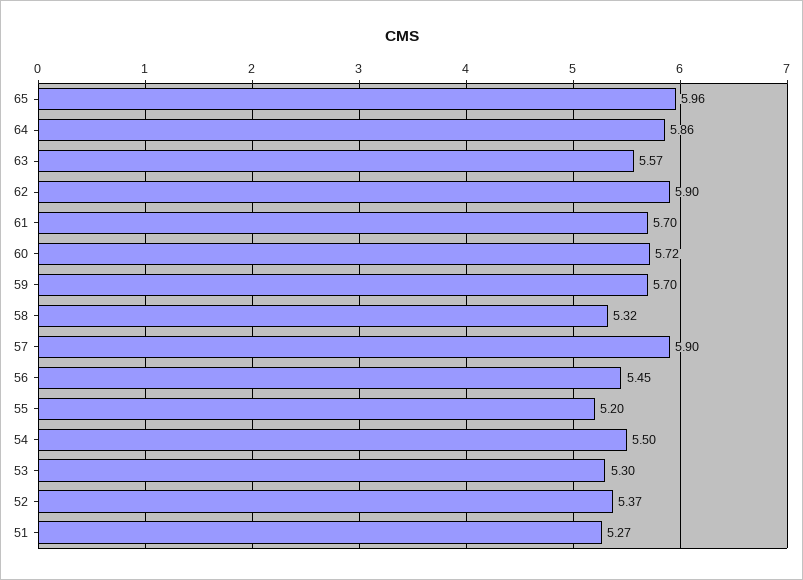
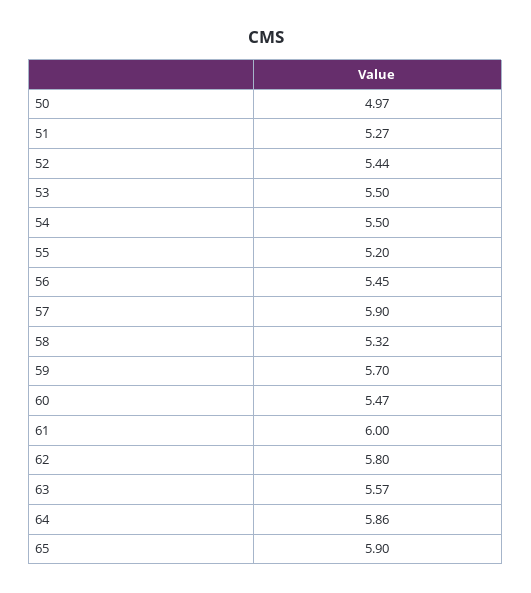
  {
-   "65": 5.96,
+   "65": 5.9,
    "64": 5.86,
    "63": 5.57,
-   "62": 5.9,
+   "62": 5.8,
-   "61": 5.7,
+   "61": 6,
-   "60": 5.72,
+   "60": 5.47,
    "59": 5.7,
    "58": 5.32,
    "57": 5.9,
    "56": 5.45,
    "55": 5.2,
    "54": 5.5,
-   "53": 5.3,
+   "53": 5.5,
-   "52": 5.37,
+   "52": 5.44,
-   "51": 5.27
+   "51": 5.27,
+   "50": 4.97
  }

